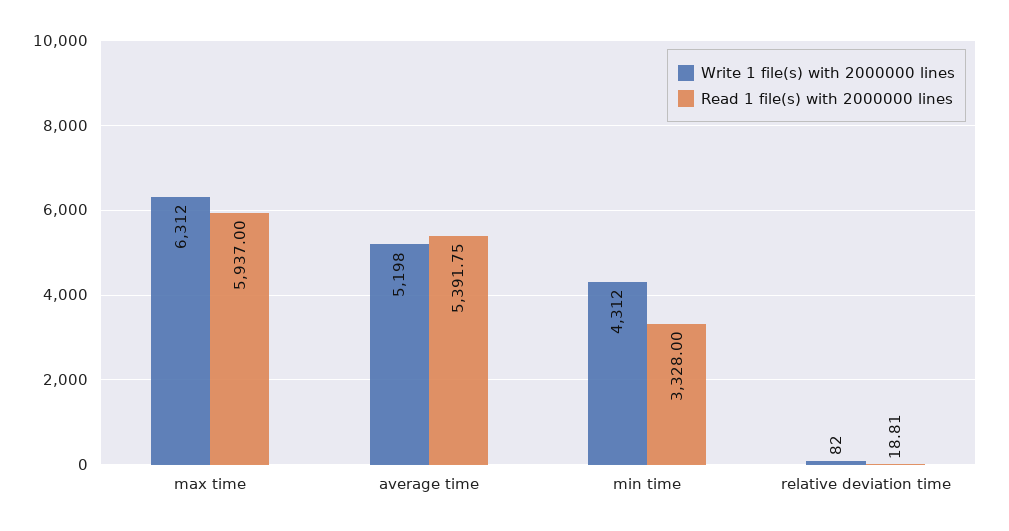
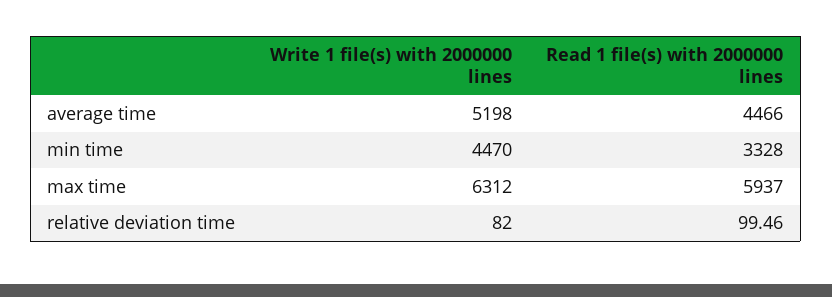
  {
    "Write 1 file(s) with 2000000 lines": {
      "max time": 6312,
      "average time": 5198,
-     "min time": 4312,
+     "min time": 4470,
      "relative deviation time": 82
    },
    "Read 1 file(s) with 2000000 lines": {
      "max time": 5937,
-     "average time": 5391.75,
+     "average time": 4466,
      "min time": 3328,
-     "relative deviation time": 18.81
+     "relative deviation time": 99.46
    }
  }

